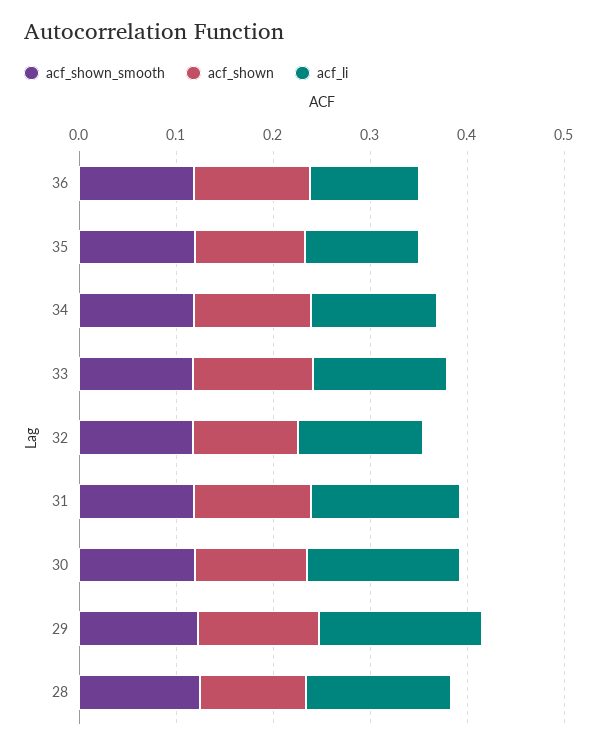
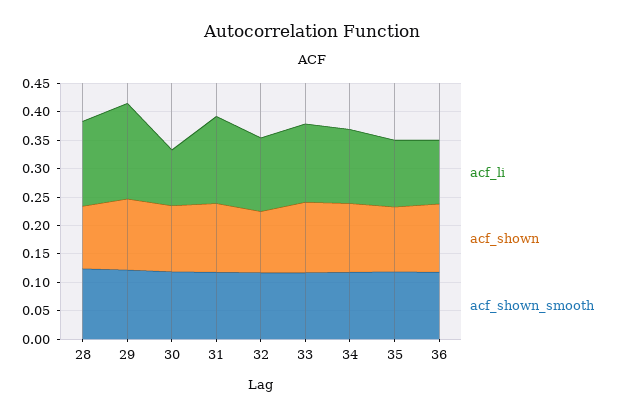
  {
    "acf_shown_smooth": {
      "36": 0.12,
      "35": 0.12,
      "34": 0.12,
      "33": 0.12,
      "32": 0.12,
      "31": 0.12,
      "30": 0.12,
      "29": 0.12,
      "28": 0.12
    },
    "acf_shown": {
      "36": 0.12,
      "35": 0.12,
      "34": 0.12,
      "33": 0.12,
      "32": 0.1,
      "31": 0.12,
      "30": 0.12,
      "29": 0.12,
      "28": 0.12
    },
    "acf_li": {
      "36": 0.12,
      "35": 0.12,
      "34": 0.14,
      "33": 0.14,
      "32": 0.12,
      "31": 0.16,
-     "30": 0.16,
+     "30": 0.1,
      "29": 0.16,
      "28": 0.14
    }
  }

